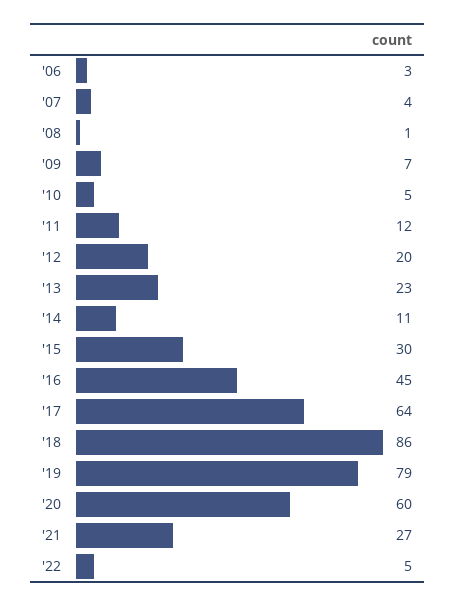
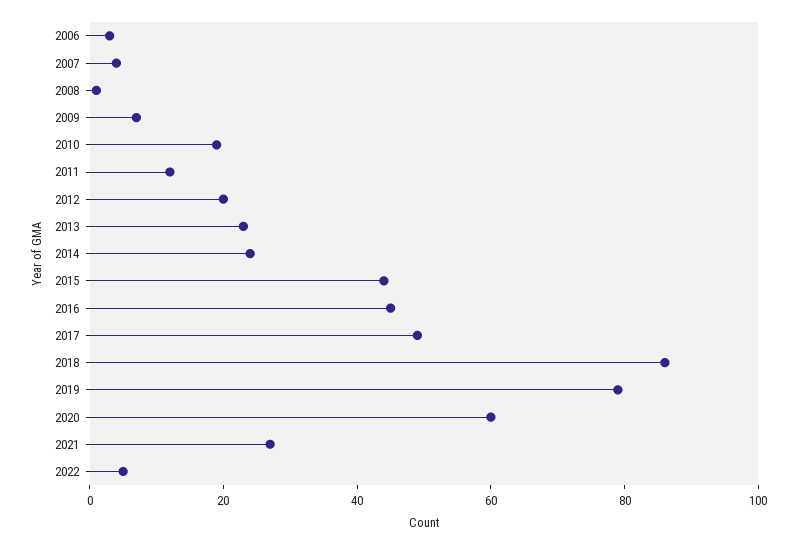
  {
    "'06": 3,
    "'07": 4,
    "'08": 1,
    "'09": 7,
-   "'10": 5,
+   "'10": 20,
    "'11": 12,
    "'12": 20,
    "'13": 23,
-   "'14": 11,
+   "'14": 25,
-   "'15": 30,
+   "'15": 45,
    "'16": 45,
-   "'17": 64,
+   "'17": 50,
    "'18": 86,
    "'19": 79,
    "'20": 60,
    "'21": 27,
    "'22": 5
  }

